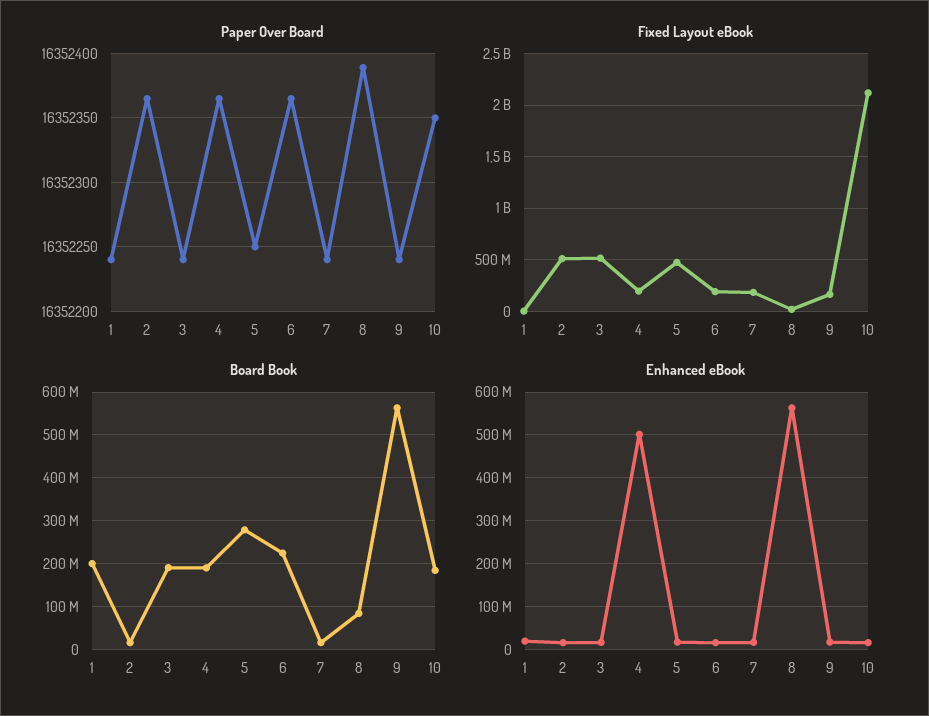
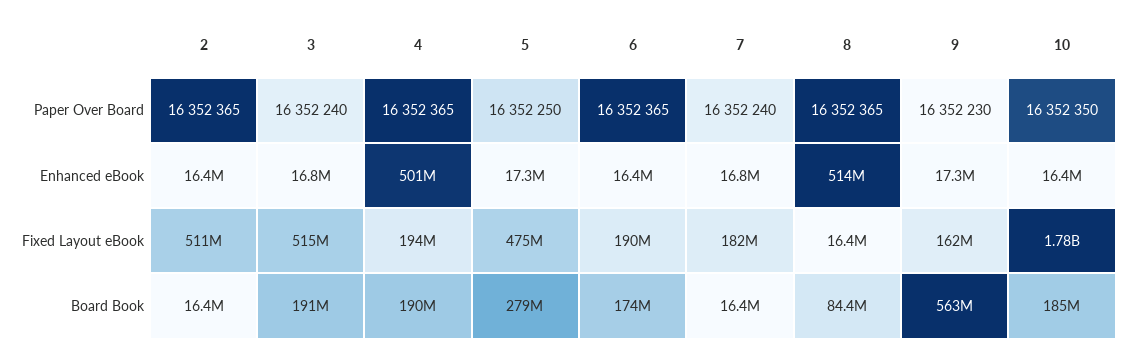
  {
    "Paper Over Board": {
-     "1": 16352240,
      "2": 16352365,
      "3": 16352240,
      "4": 16352365,
      "5": 16352250,
      "6": 16352365,
      "7": 16352240,
-     "8": 16352390,
+     "8": 16352365,
-     "9": 16352240,
+     "9": 16352230,
      "10": 16352350
    },
    "Fixed Layout eBook": {
-     "1": 0,
      "2": 511000000,
      "3": 515000000,
      "4": 194000000,
      "5": 475000000,
      "6": 190000000,
      "7": 182000000,
      "8": 16400000,
      "9": 162000000,
-     "10": 2100000000
+     "10": 1780000000
    },
    "Board Book": {
-     "1": 200000000,
      "2": 16400000,
      "3": 191000000,
      "4": 190000000,
      "5": 279000000,
-     "6": 220000000,
+     "6": 174000000,
      "7": 16400000,
      "8": 84400000,
      "9": 563000000,
      "10": 185000000
    },
    "Enhanced eBook": {
-     "1": 20000000,
      "2": 16400000,
      "3": 16800000,
      "4": 501000000,
      "5": 17300000,
      "6": 16400000,
      "7": 16800000,
-     "8": 560000000,
+     "8": 514000000,
      "9": 17300000,
      "10": 16400000
    }
  }

